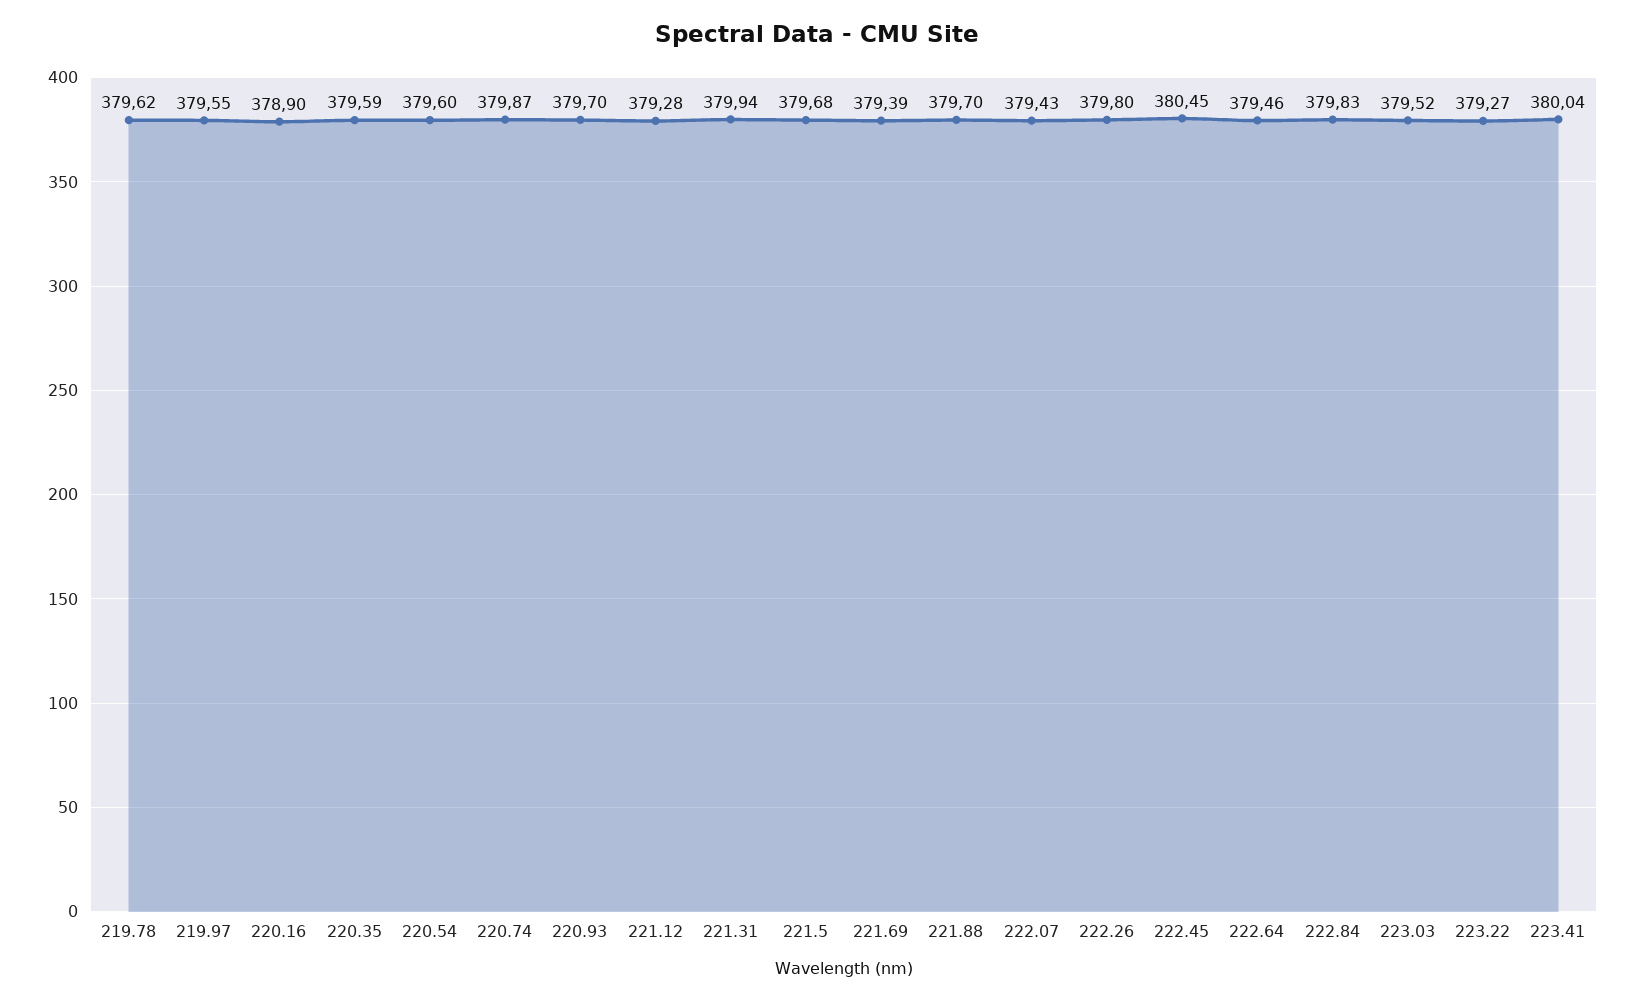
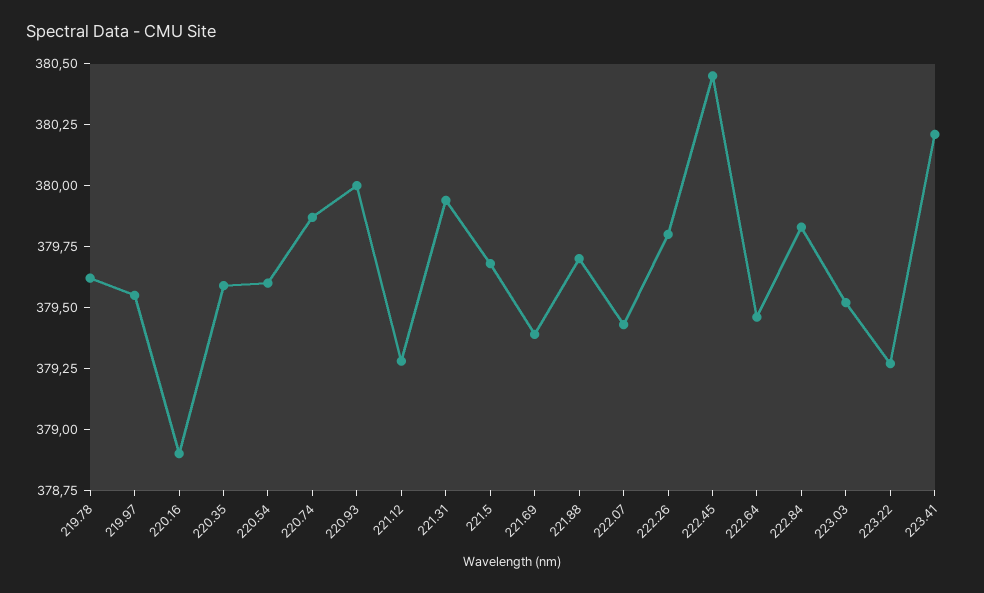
  {
    "219.78": 379.62,
    "219.97": 379.55,
    "220.16": 378.9,
    "220.35": 379.59,
    "220.54": 379.6,
    "220.74": 379.87,
-   "220.93": 379.7,
+   "220.93": 380,
    "221.12": 379.28,
    "221.31": 379.94,
    "221.5": 379.68,
    "221.69": 379.39,
    "221.88": 379.7,
    "222.07": 379.43,
    "222.26": 379.8,
    "222.45": 380.45,
    "222.64": 379.46,
    "222.84": 379.83,
    "223.03": 379.52,
    "223.22": 379.27,
-   "223.41": 380.04
+   "223.41": 380.2
  }

